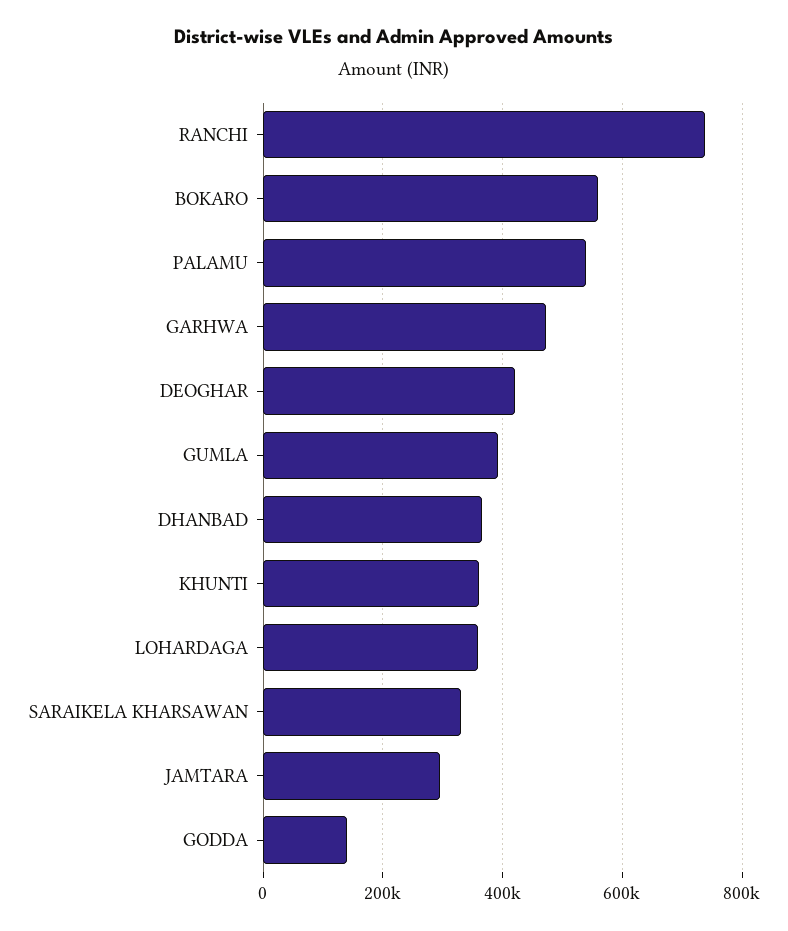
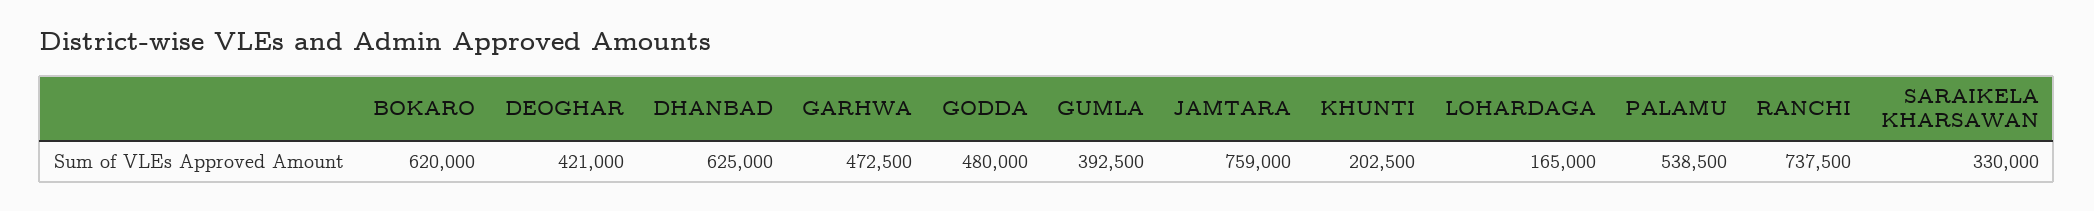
  {
    "RANCHI": 737500,
-   "BOKARO": 560000,
+   "BOKARO": 620000,
    "PALAMU": 538500,
    "GARHWA": 472500,
    "DEOGHAR": 421000,
    "GUMLA": 392500,
-   "DHANBAD": 360000,
+   "DHANBAD": 625000,
-   "KHUNTI": 360000,
+   "KHUNTI": 202500,
-   "LOHARDAGA": 360000,
+   "LOHARDAGA": 165000,
    "SARAIKELA KHARSAWAN": 330000,
-   "JAMTARA": 300000,
+   "JAMTARA": 759000,
-   "GODDA": 140000
+   "GODDA": 480000
  }

